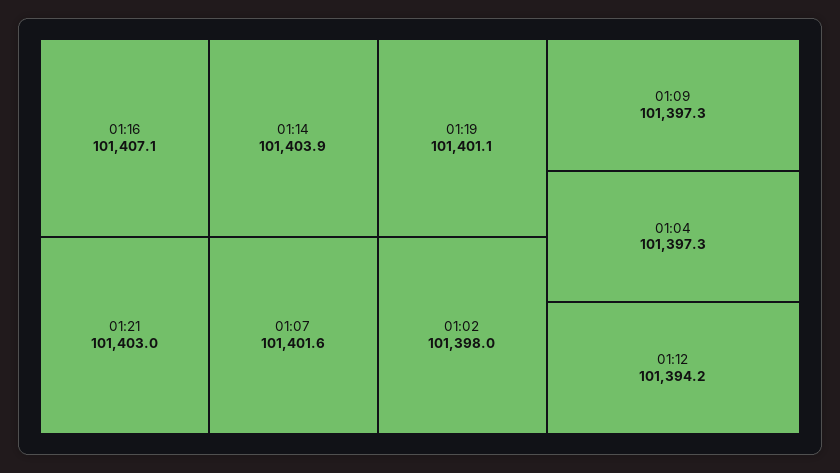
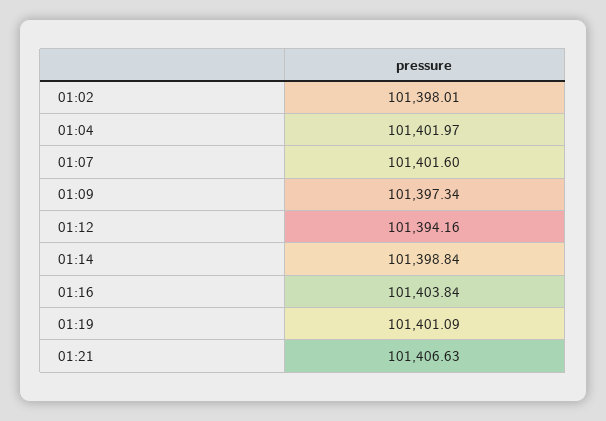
  {
-   "01:16": 101407.1,
+   "01:16": 101403.84,
-   "01:14": 101403.9,
+   "01:14": 101398.84,
-   "01:21": 101403,
+   "01:21": 101406.63,
    "01:07": 101401.6,
    "01:19": 101401.09,
    "01:02": 101398.01,
    "01:09": 101397.34,
-   "01:04": 101397.3,
+   "01:04": 101401.97,
    "01:12": 101394.16
  }

